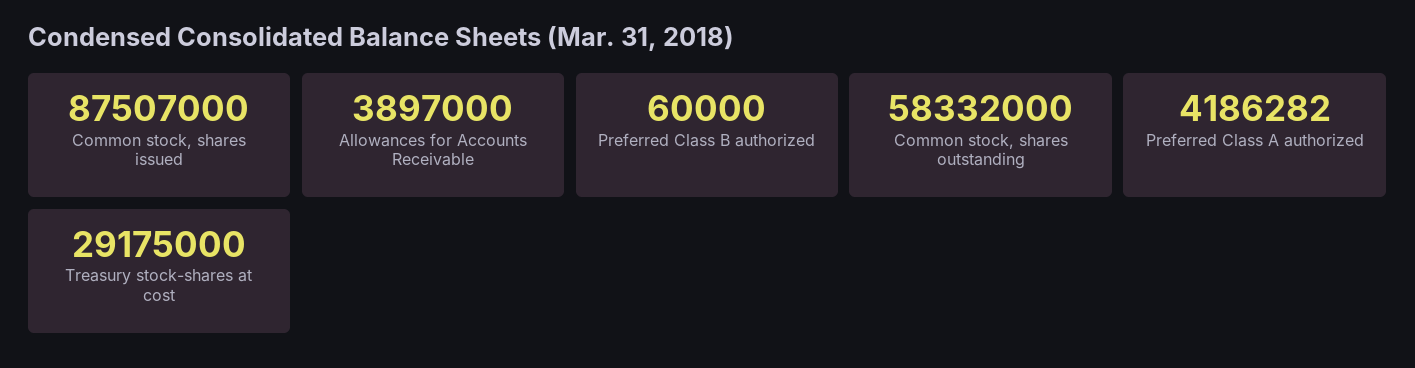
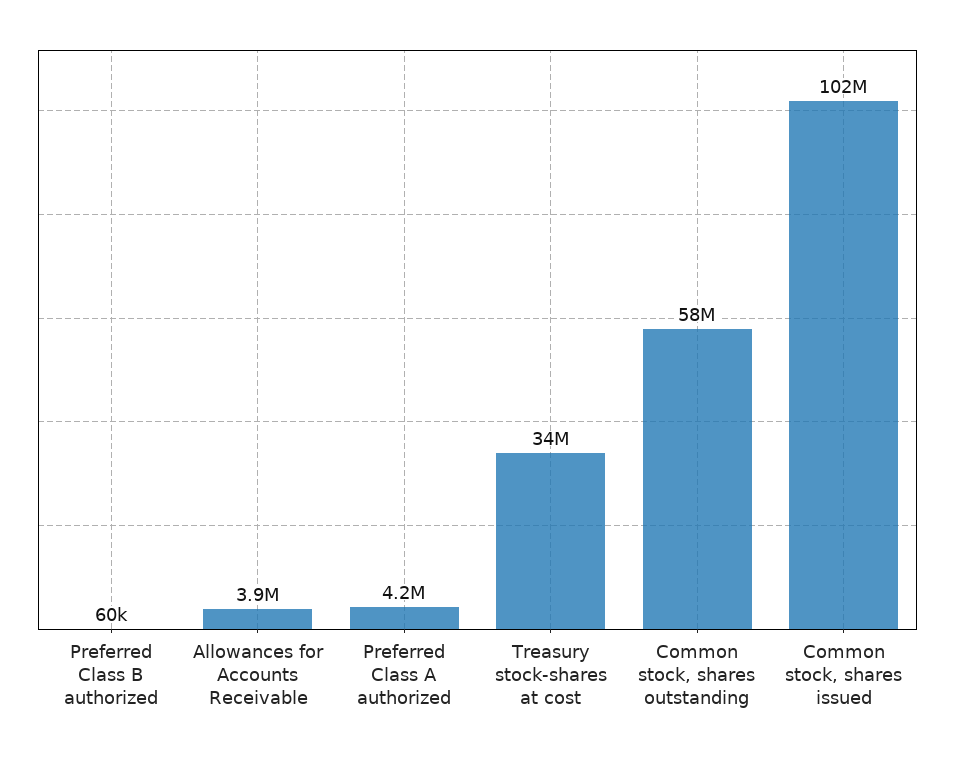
  {
-   "Common stock, shares issued": 87507000,
+   "Common stock, shares issued": 102000000,
    "Allowances for Accounts Receivable": 3897000,
    "Preferred Class B authorized": 60000,
    "Common stock, shares outstanding": 58332000,
    "Preferred Class A authorized": 4186282,
-   "Treasury stock-shares at cost": 29175000
+   "Treasury stock-shares at cost": 34000000
  }

